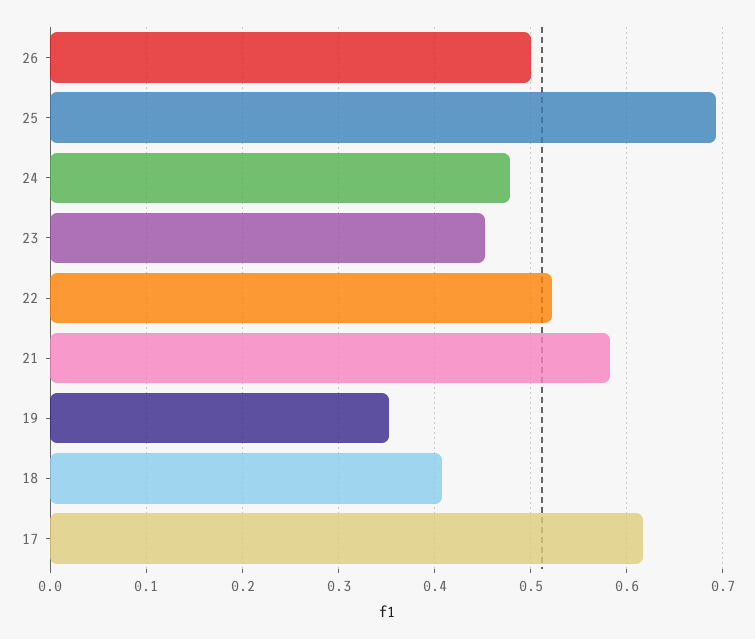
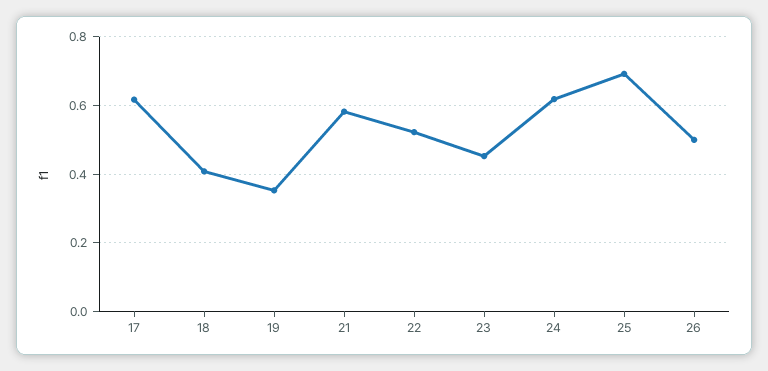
  {
    "26": 0.5,
    "25": 0.69,
-   "24": 0.48,
+   "24": 0.62,
    "23": 0.45,
    "22": 0.52,
    "21": 0.58,
    "19": 0.35,
    "18": 0.41,
    "17": 0.62
  }

